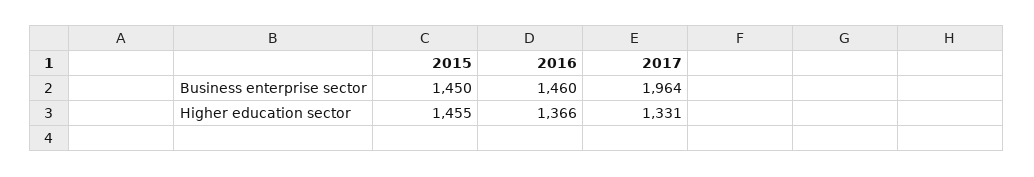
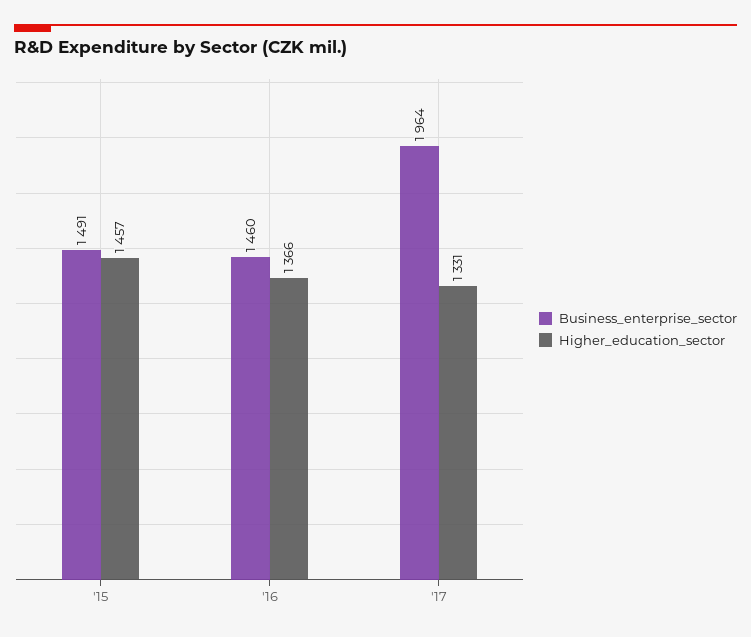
  {
    "Business enterprise sector": {
-     "2015": 1450,
+     "2015": 1491,
      "2016": 1460,
      "2017": 1964
    },
    "Higher education sector": {
-     "2015": 1455,
+     "2015": 1457,
      "2016": 1366,
      "2017": 1331
    }
  }

